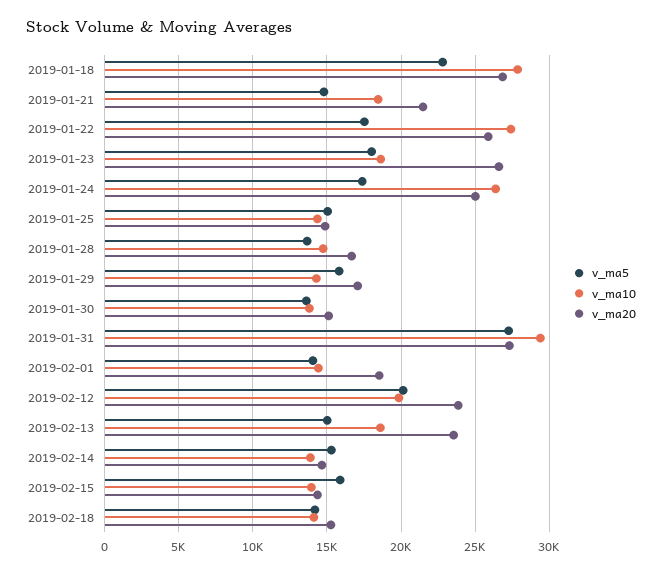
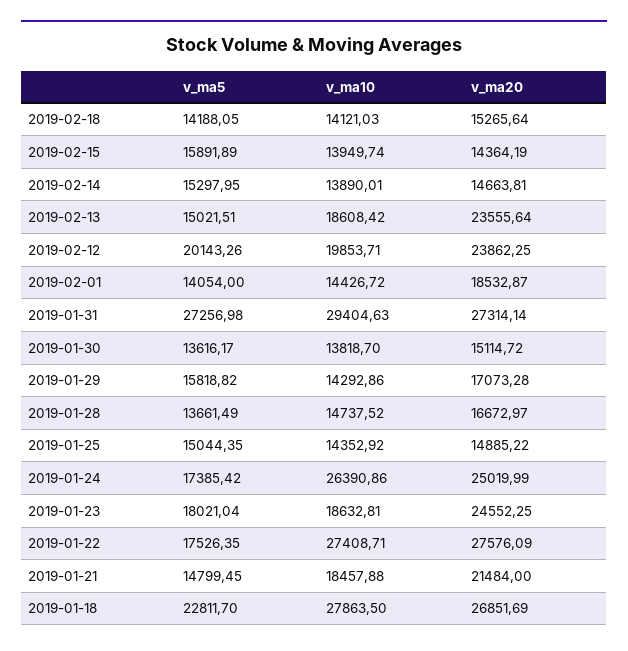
  {
    "v_ma5": {
      "2019-01-18": 22811.7,
      "2019-01-21": 14799.45,
      "2019-01-22": 17526.35,
      "2019-01-23": 18021.04,
      "2019-01-24": 17385.42,
      "2019-01-25": 15044.35,
      "2019-01-28": 13661.49,
      "2019-01-29": 15818.82,
      "2019-01-30": 13616.17,
      "2019-01-31": 27256.98,
      "2019-02-01": 14054,
      "2019-02-12": 20143.26,
      "2019-02-13": 15021.51,
      "2019-02-14": 15297.95,
      "2019-02-15": 15891.89,
      "2019-02-18": 14188.05
    },
    "v_ma10": {
      "2019-01-18": 27863.5,
      "2019-01-21": 18457.88,
      "2019-01-22": 27408.71,
      "2019-01-23": 18632.81,
      "2019-01-24": 26390.86,
      "2019-01-25": 14352.92,
      "2019-01-28": 14737.52,
      "2019-01-29": 14292.86,
      "2019-01-30": 13818.7,
      "2019-01-31": 29404.63,
      "2019-02-01": 14426.72,
      "2019-02-12": 19853.71,
      "2019-02-13": 18608.42,
      "2019-02-14": 13890.01,
      "2019-02-15": 13949.74,
      "2019-02-18": 14121.03
    },
    "v_ma20": {
      "2019-01-18": 26851.69,
      "2019-01-21": 21484,
-     "2019-01-22": 26000,
+     "2019-01-22": 27576.09,
-     "2019-01-23": 26500,
+     "2019-01-23": 24552.25,
      "2019-01-24": 25019.99,
      "2019-01-25": 14885.22,
      "2019-01-28": 16672.97,
      "2019-01-29": 17073.28,
      "2019-01-30": 15114.72,
      "2019-01-31": 27314.14,
      "2019-02-01": 18532.87,
      "2019-02-12": 23862.25,
      "2019-02-13": 23555.64,
      "2019-02-14": 14663.81,
      "2019-02-15": 14364.19,
      "2019-02-18": 15265.64
    }
  }

